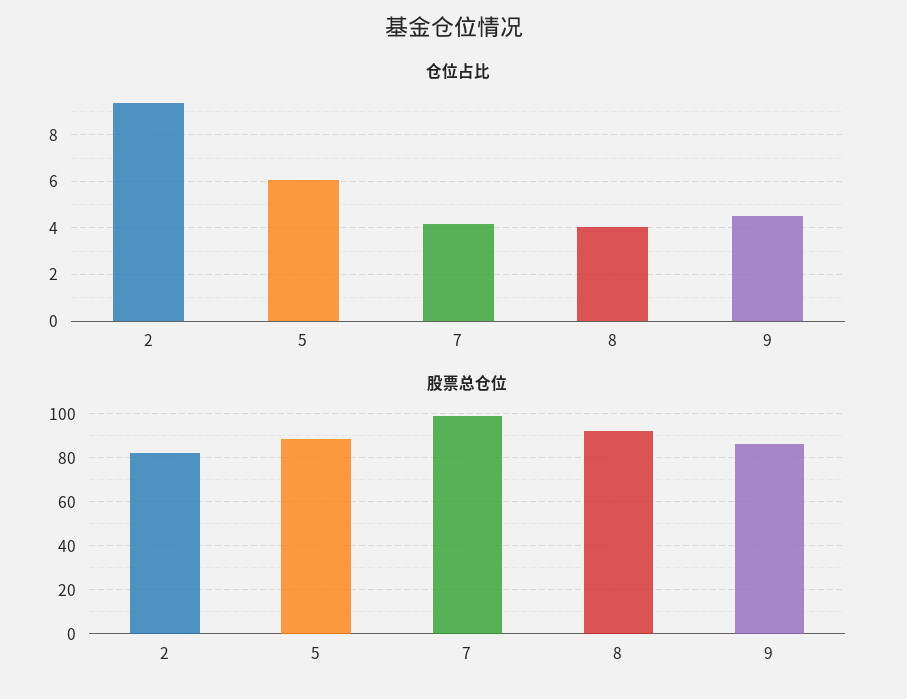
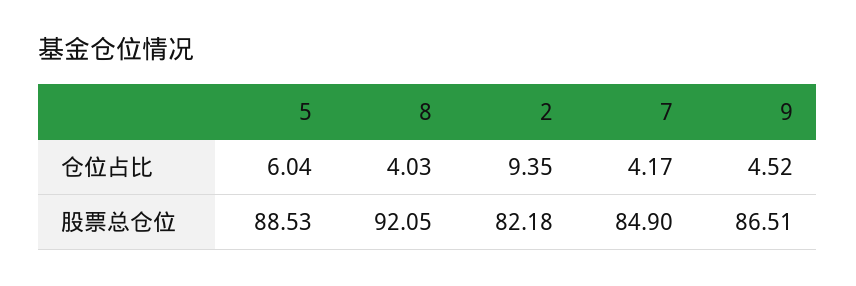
  {
    "仓位占比": {
      "2": 9.35,
      "5": 6.04,
      "7": 4.17,
      "8": 4.03,
      "9": 4.52
    },
    "股票总仓位": {
      "2": 82.18,
      "5": 88.53,
-     "7": 100,
+     "7": 84.9,
      "8": 92.05,
      "9": 86.51
    }
  }

